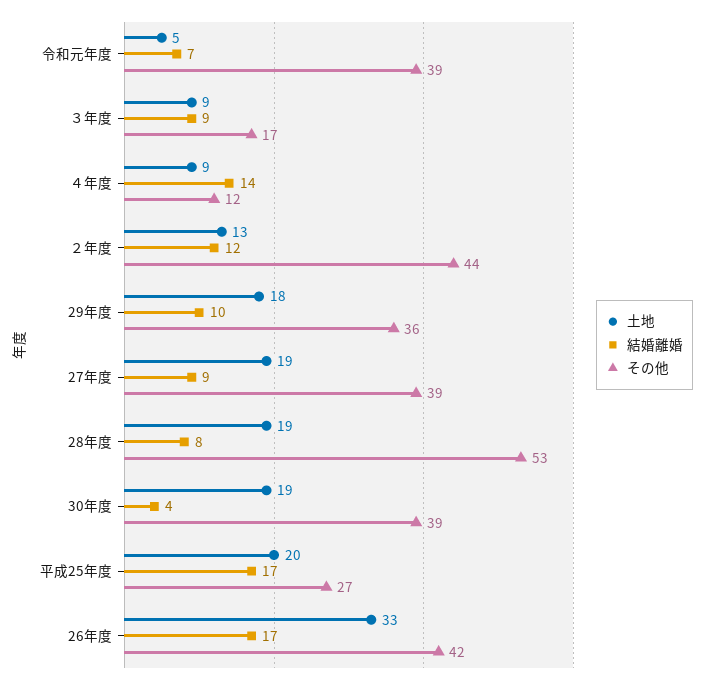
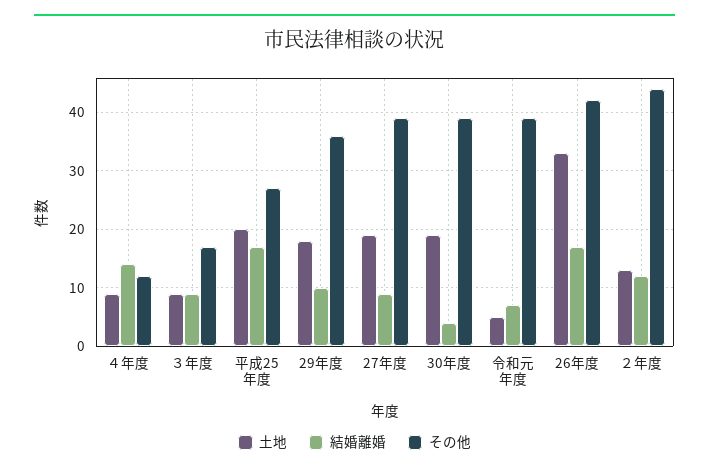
  {
    "土地": {
      "令和元年度": 5,
      "３年度": 9,
      "４年度": 9,
      "２年度": 13,
      "29年度": 18,
      "27年度": 19,
-     "28年度": 19,
      "30年度": 19,
      "平成25年度": 20,
      "26年度": 33
    },
    "結婚離婚": {
      "令和元年度": 7,
      "３年度": 9,
      "４年度": 14,
      "２年度": 12,
      "29年度": 10,
      "27年度": 9,
-     "28年度": 8,
      "30年度": 4,
      "平成25年度": 17,
      "26年度": 17
    },
    "その他": {
      "令和元年度": 39,
      "３年度": 17,
      "４年度": 12,
      "２年度": 44,
      "29年度": 36,
      "27年度": 39,
-     "28年度": 53,
      "30年度": 39,
      "平成25年度": 27,
      "26年度": 42
    }
  }

